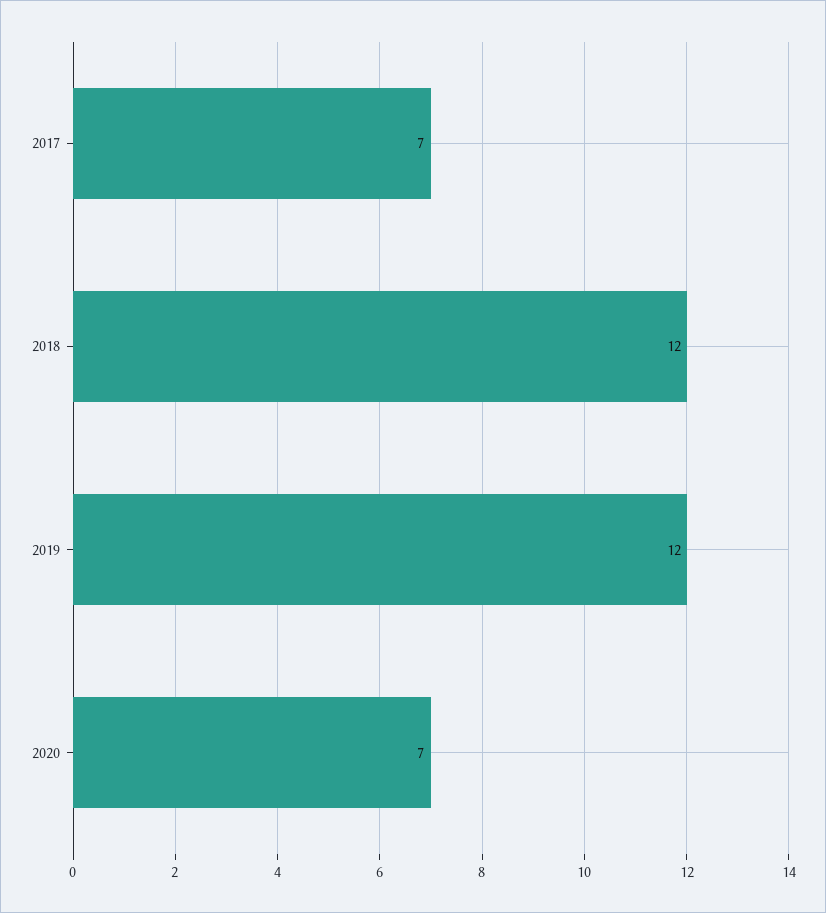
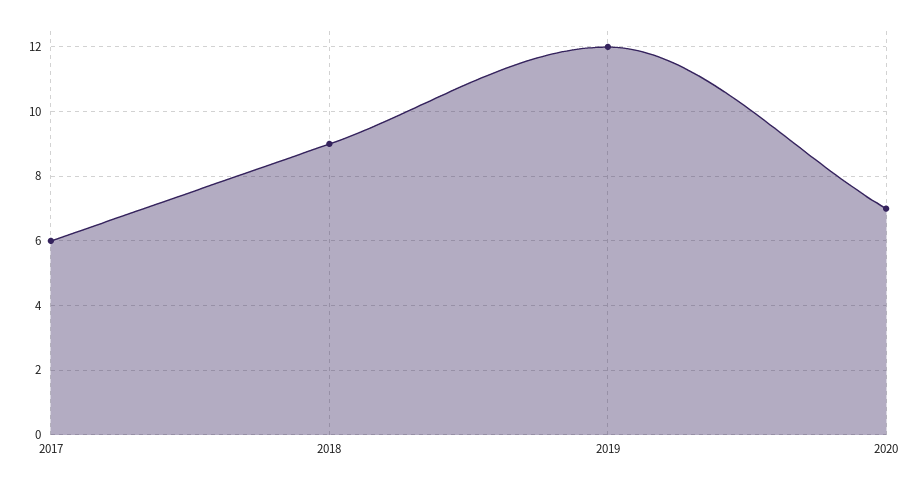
  {
-   "2017": 7,
+   "2017": 6,
-   "2018": 12,
+   "2018": 9,
    "2019": 12,
    "2020": 7
  }

